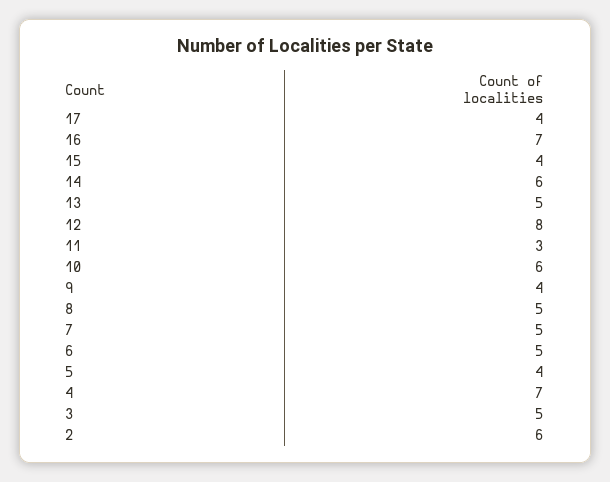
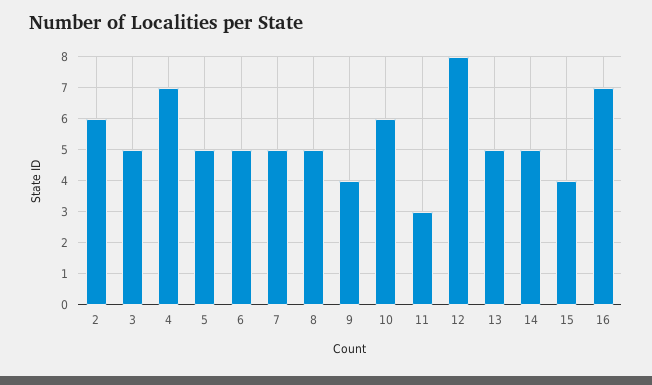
  {
-   "17": 4,
    "16": 7,
    "15": 4,
-   "14": 6,
+   "14": 5,
    "13": 5,
    "12": 8,
    "11": 3,
    "10": 6,
    "9": 4,
    "8": 5,
    "7": 5,
    "6": 5,
-   "5": 4,
+   "5": 5,
    "4": 7,
    "3": 5,
    "2": 6
  }

